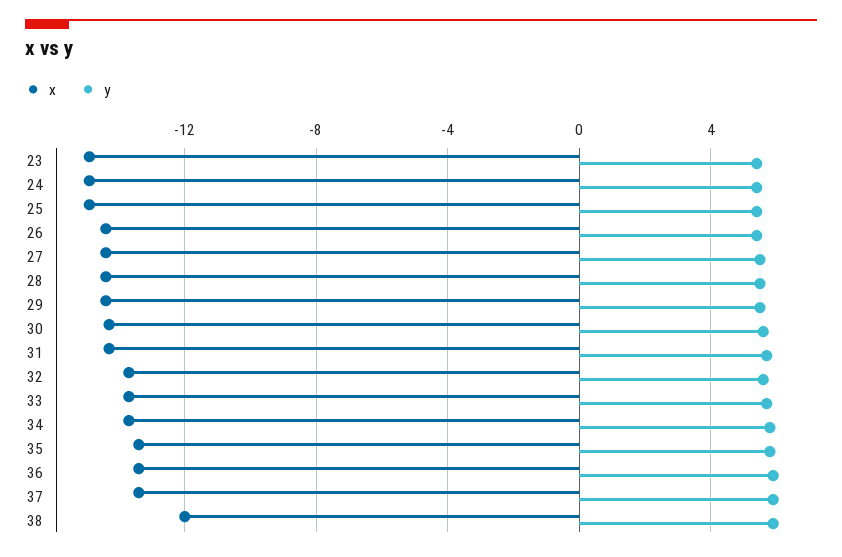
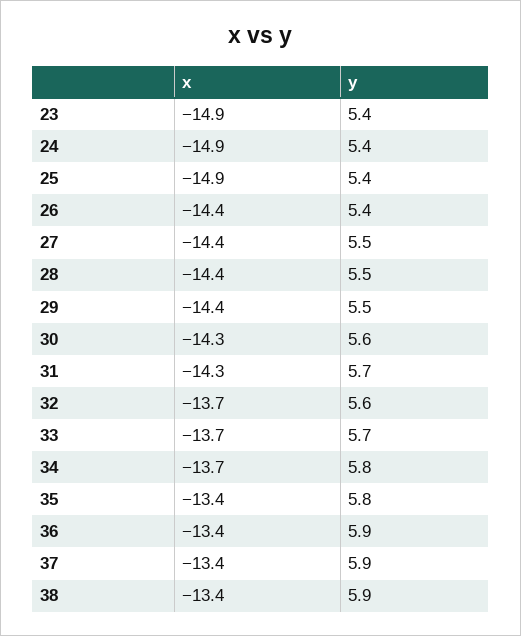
  {
    "x": {
      "23": -14.9,
      "24": -14.9,
      "25": -14.9,
      "26": -14.4,
      "27": -14.4,
      "28": -14.4,
      "29": -14.4,
      "30": -14.3,
      "31": -14.3,
      "32": -13.7,
      "33": -13.7,
      "34": -13.7,
      "35": -13.4,
      "36": -13.4,
      "37": -13.4,
-     "38": -12
+     "38": -13.4
    },
    "y": {
      "23": 5.4,
      "24": 5.4,
      "25": 5.4,
      "26": 5.4,
      "27": 5.5,
      "28": 5.5,
      "29": 5.5,
      "30": 5.6,
      "31": 5.7,
      "32": 5.6,
      "33": 5.7,
      "34": 5.8,
      "35": 5.8,
      "36": 5.9,
      "37": 5.9,
      "38": 5.9
    }
  }

